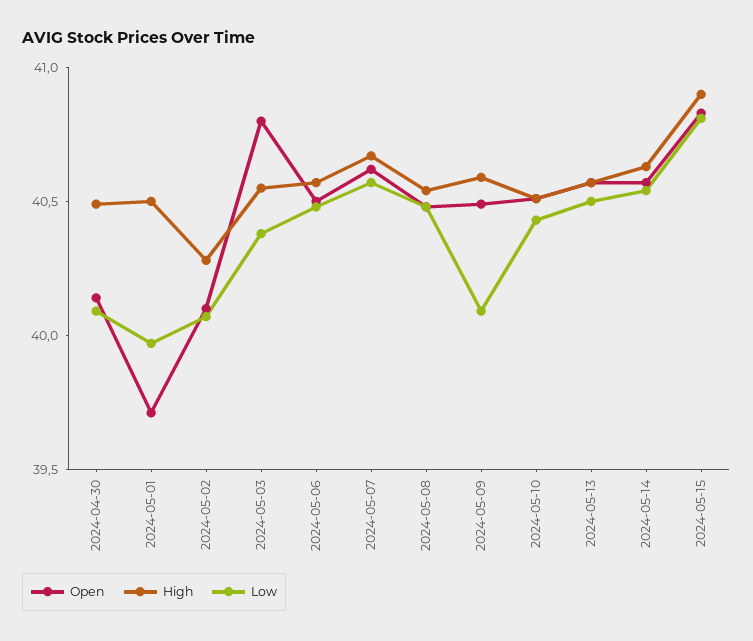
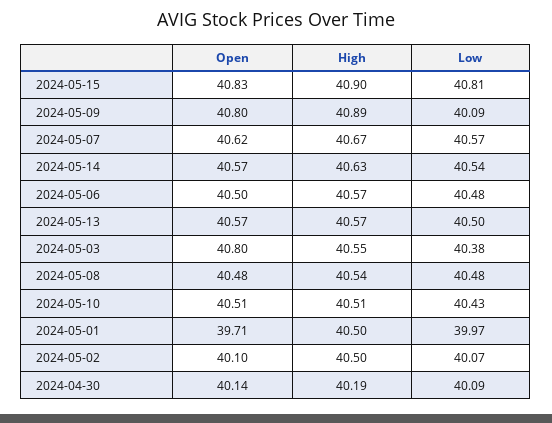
  {
    "Open": {
      "2024-04-30": 40.14,
      "2024-05-01": 39.71,
      "2024-05-02": 40.1,
      "2024-05-03": 40.8,
      "2024-05-06": 40.5,
      "2024-05-07": 40.62,
      "2024-05-08": 40.48,
-     "2024-05-09": 40.5,
+     "2024-05-09": 40.8,
      "2024-05-10": 40.51,
      "2024-05-13": 40.57,
      "2024-05-14": 40.57,
      "2024-05-15": 40.83
    },
    "High": {
-     "2024-04-30": 40.5,
+     "2024-04-30": 40.19,
      "2024-05-01": 40.5,
-     "2024-05-02": 40.3,
+     "2024-05-02": 40.5,
      "2024-05-03": 40.55,
      "2024-05-06": 40.57,
      "2024-05-07": 40.67,
      "2024-05-08": 40.54,
-     "2024-05-09": 40.6,
+     "2024-05-09": 40.89,
      "2024-05-10": 40.51,
      "2024-05-13": 40.57,
      "2024-05-14": 40.63,
      "2024-05-15": 40.9
    },
    "Low": {
      "2024-04-30": 40.09,
      "2024-05-01": 39.97,
      "2024-05-02": 40.07,
      "2024-05-03": 40.38,
      "2024-05-06": 40.48,
      "2024-05-07": 40.57,
      "2024-05-08": 40.48,
      "2024-05-09": 40.09,
      "2024-05-10": 40.43,
      "2024-05-13": 40.5,
      "2024-05-14": 40.54,
      "2024-05-15": 40.81
    }
  }

